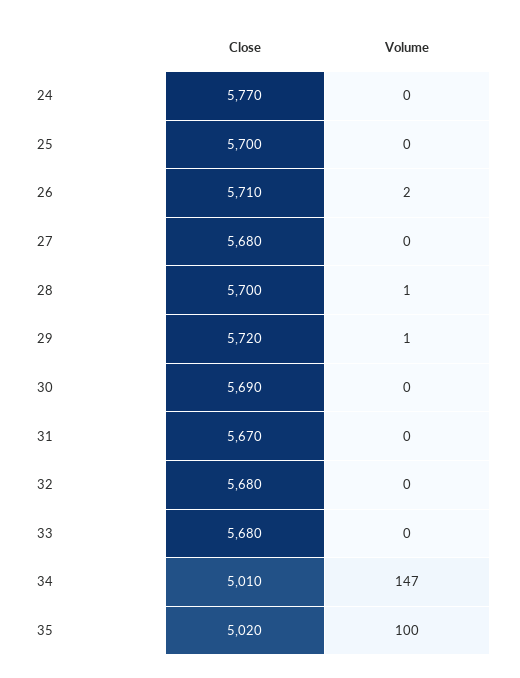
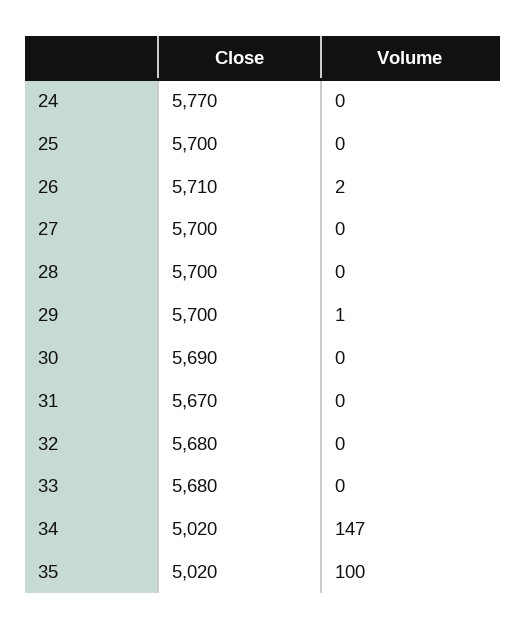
  {
    "Close": {
      "24": 5770,
      "25": 5700,
      "26": 5710,
-     "27": 5680,
+     "27": 5700,
      "28": 5700,
-     "29": 5720,
+     "29": 5700,
      "30": 5690,
      "31": 5670,
      "32": 5680,
      "33": 5680,
-     "34": 5010,
+     "34": 5020,
      "35": 5020
    },
    "Volume": {
      "24": 0,
      "25": 0,
      "26": 2,
      "27": 0,
-     "28": 1,
+     "28": 0,
      "29": 1,
      "30": 0,
      "31": 0,
      "32": 0,
      "33": 0,
      "34": 147,
      "35": 100
    }
  }

